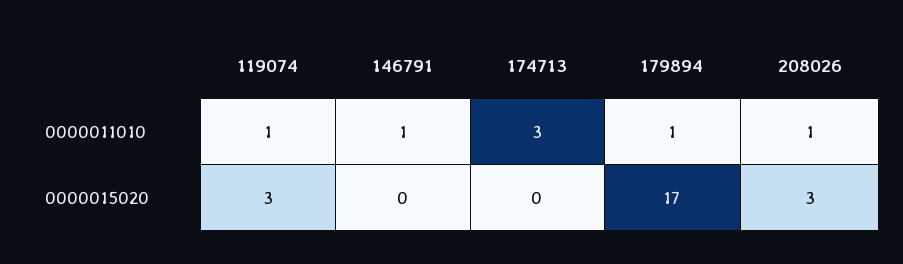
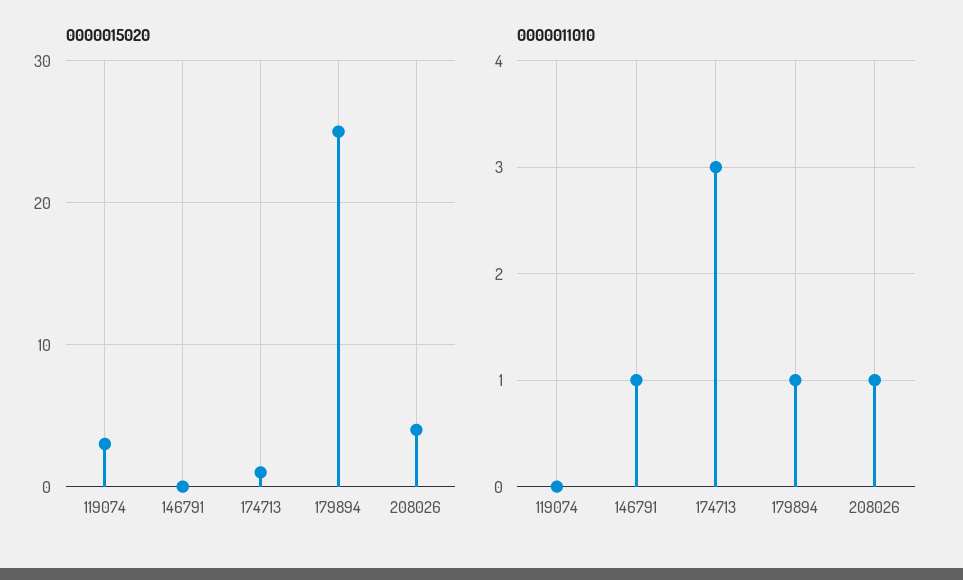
  {
    "0000011010": {
-     "119074": 1,
+     "119074": 0,
      "146791": 1,
      "174713": 3,
      "179894": 1,
      "208026": 1
    },
    "0000015020": {
      "119074": 3,
      "146791": 0,
-     "174713": 0,
+     "174713": 1,
-     "179894": 17,
+     "179894": 25,
-     "208026": 3
+     "208026": 4
    }
  }

